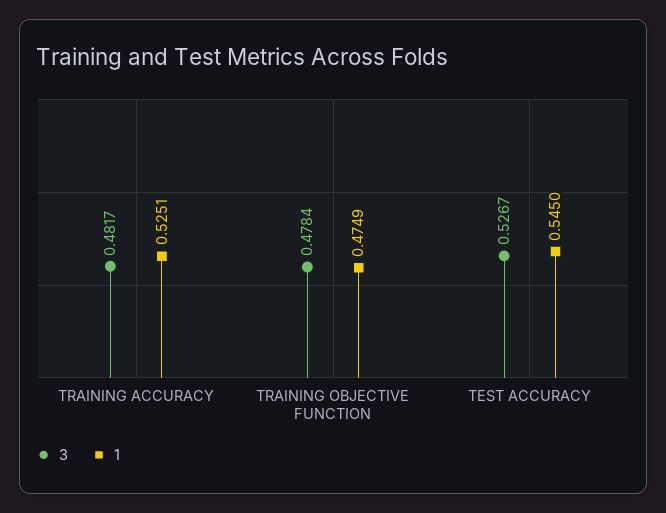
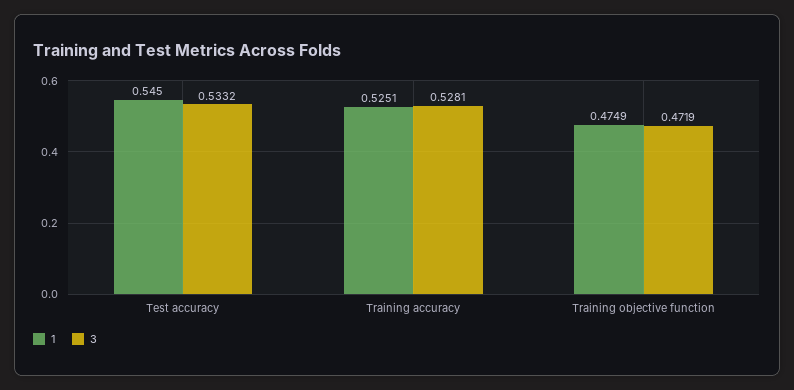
  {
    "3": {
-     "TRAINING ACCURACY": 0.4817,
+     "TRAINING ACCURACY": 0.5281,
-     "TRAINING OBJECTIVE FUNCTION": 0.4784,
+     "TRAINING OBJECTIVE FUNCTION": 0.4719,
-     "TEST ACCURACY": 0.5267
+     "TEST ACCURACY": 0.5332
    },
    "1": {
      "TRAINING ACCURACY": 0.5251,
      "TRAINING OBJECTIVE FUNCTION": 0.4749,
      "TEST ACCURACY": 0.545
    }
  }

